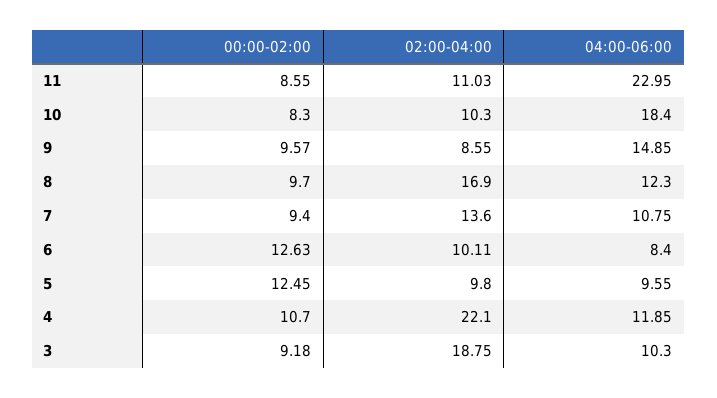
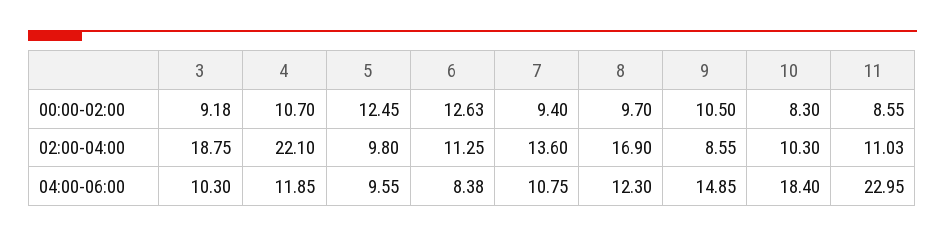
  {
    "00:00-02:00": {
      "11": 8.55,
      "10": 8.3,
-     "9": 9.57,
+     "9": 10.5,
      "8": 9.7,
      "7": 9.4,
      "6": 12.63,
      "5": 12.45,
      "4": 10.7,
      "3": 9.18
    },
    "02:00-04:00": {
      "11": 11.03,
      "10": 10.3,
      "9": 8.55,
      "8": 16.9,
      "7": 13.6,
-     "6": 10.11,
+     "6": 11.25,
      "5": 9.8,
      "4": 22.1,
      "3": 18.75
    },
    "04:00-06:00": {
      "11": 22.95,
      "10": 18.4,
      "9": 14.85,
      "8": 12.3,
      "7": 10.75,
-     "6": 8.4,
+     "6": 8.38,
      "5": 9.55,
      "4": 11.85,
      "3": 10.3
    }
  }

